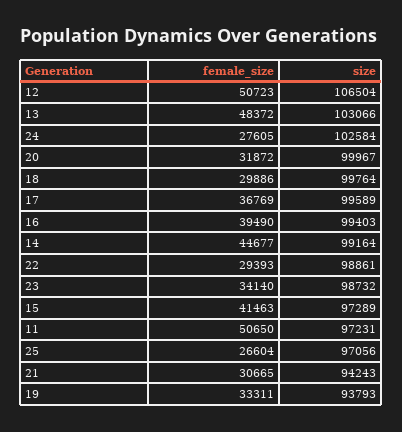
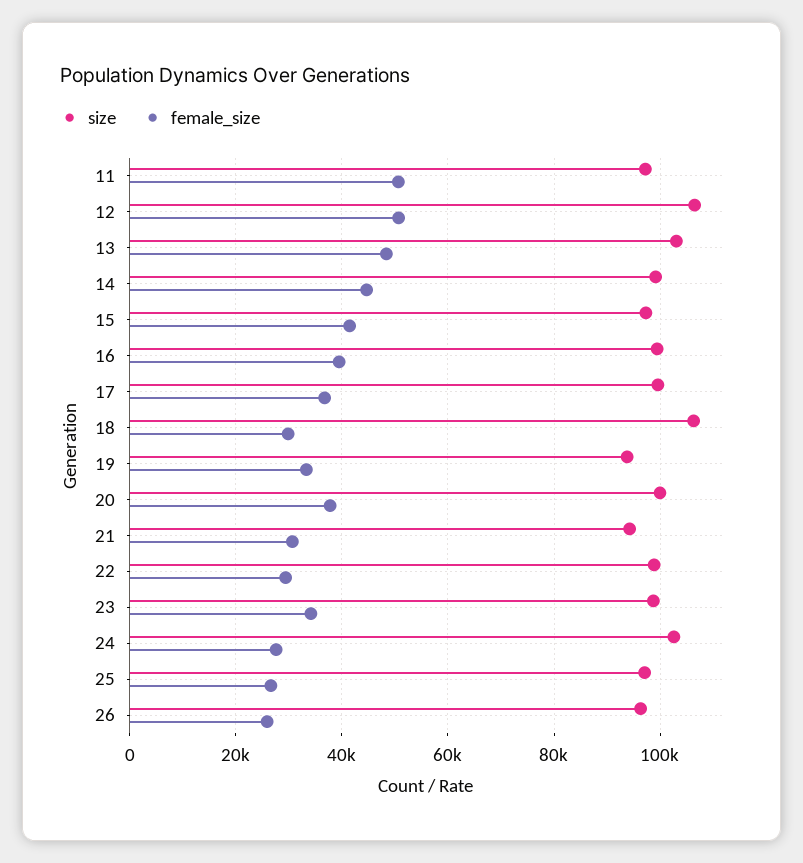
  {
    "female_size": {
      "12": 50723,
      "13": 48372,
      "24": 27605,
-     "20": 31872,
+     "20": 38000,
      "18": 29886,
      "17": 36769,
      "16": 39490,
      "14": 44677,
      "22": 29393,
      "23": 34140,
      "15": 41463,
      "11": 50650,
      "25": 26604,
      "21": 30665,
-     "19": 33311
+     "19": 33311,
+     "26": 26000
    },
    "size": {
      "12": 106504,
      "13": 103066,
      "24": 102584,
      "20": 99967,
-     "18": 99764,
+     "18": 106000,
      "17": 99589,
      "16": 99403,
      "14": 99164,
      "22": 98861,
      "23": 98732,
      "15": 97289,
      "11": 97231,
      "25": 97056,
      "21": 94243,
-     "19": 93793
+     "19": 93793,
+     "26": 96000
    }
  }

